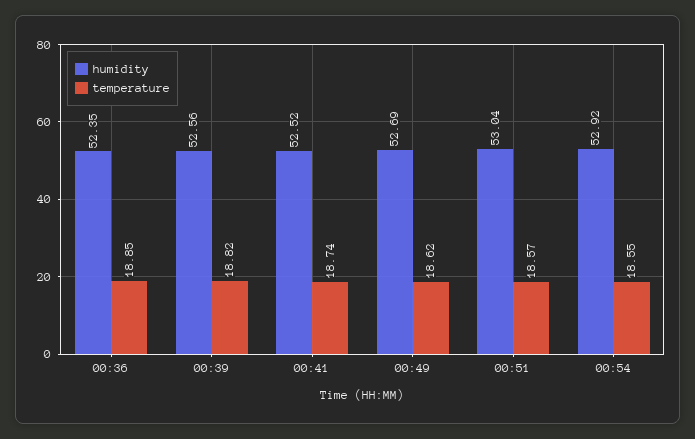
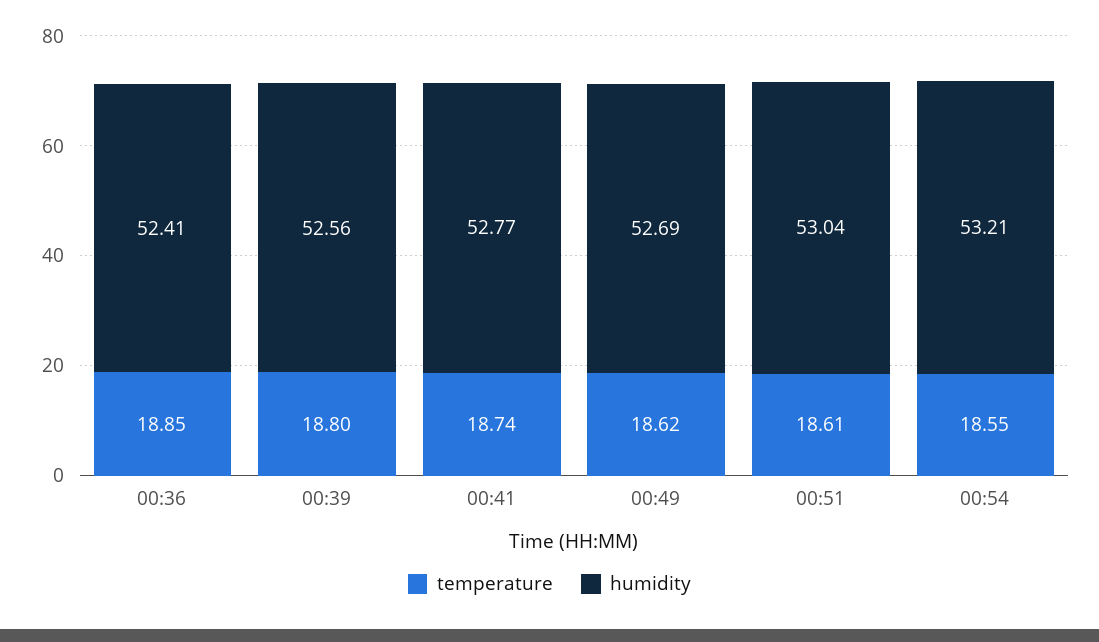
  {
    "humidity": {
-     "00:36": 52.35,
+     "00:36": 52.41,
      "00:39": 52.56,
-     "00:41": 52.52,
+     "00:41": 52.77,
      "00:49": 52.69,
      "00:51": 53.04,
-     "00:54": 52.92
+     "00:54": 53.21
    },
    "temperature": {
      "00:36": 18.85,
-     "00:39": 18.82,
+     "00:39": 18.8,
      "00:41": 18.74,
      "00:49": 18.62,
-     "00:51": 18.57,
+     "00:51": 18.61,
      "00:54": 18.55
    }
  }

